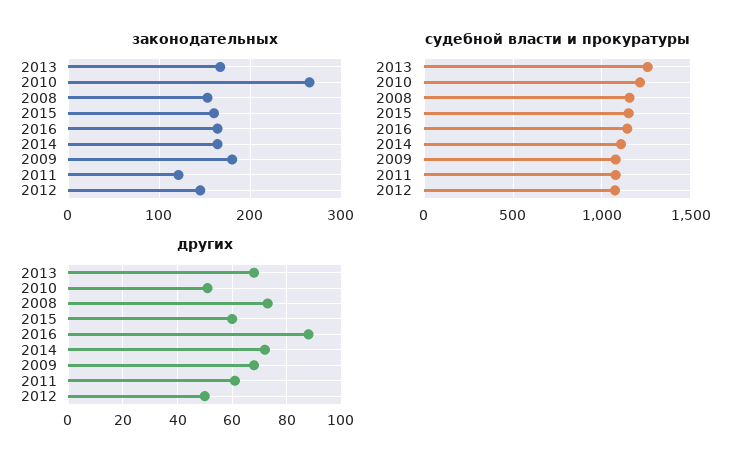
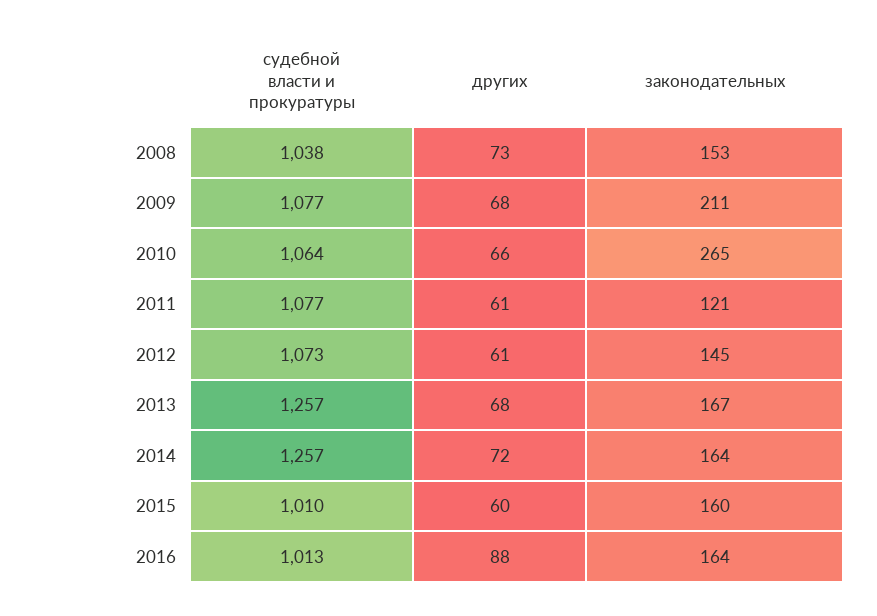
  {
    "законодательных": {
      "2013": 167,
      "2010": 265,
      "2008": 153,
      "2015": 160,
      "2016": 164,
      "2014": 164,
-     "2009": 180,
+     "2009": 211,
      "2011": 121,
      "2012": 145
    },
    "судебной власти и прокуратуры": {
      "2013": 1257,
-     "2010": 1200,
+     "2010": 1064,
-     "2008": 1150,
+     "2008": 1038,
-     "2015": 1150,
+     "2015": 1010,
-     "2016": 1150,
+     "2016": 1013,
-     "2014": 1100,
+     "2014": 1257,
      "2009": 1077,
      "2011": 1077,
      "2012": 1073
    },
    "других": {
      "2013": 68,
-     "2010": 50,
+     "2010": 66,
      "2008": 73,
      "2015": 60,
      "2016": 88,
      "2014": 72,
      "2009": 68,
      "2011": 61,
-     "2012": 50
+     "2012": 61
    }
  }

